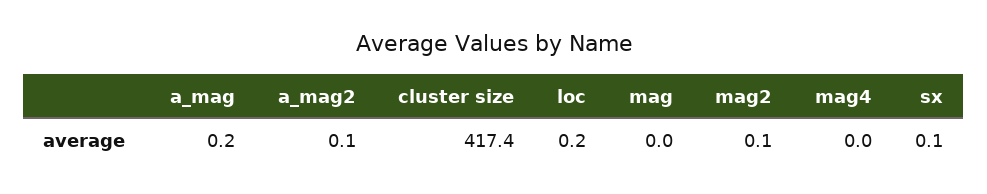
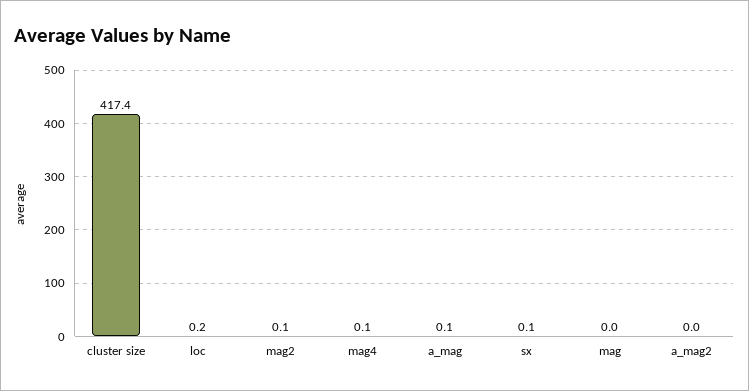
  {
-   "a_mag": 0.2,
+   "a_mag": 0.1,
-   "a_mag2": 0.1,
+   "a_mag2": 0,
    "cluster size": 417.4,
    "loc": 0.2,
    "mag": 0,
    "mag2": 0.1,
-   "mag4": 0,
+   "mag4": 0.1,
    "sx": 0.1
  }

